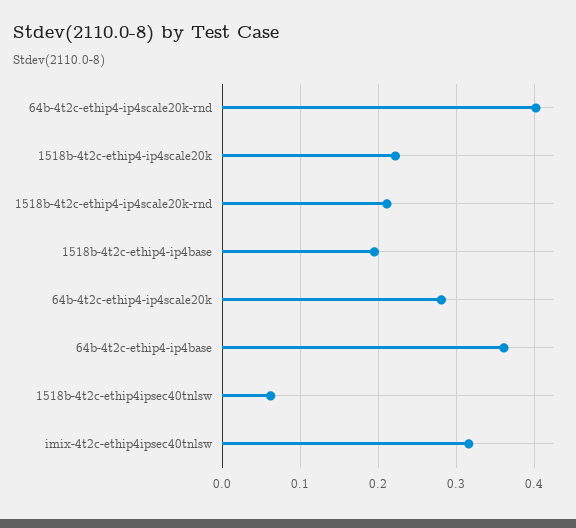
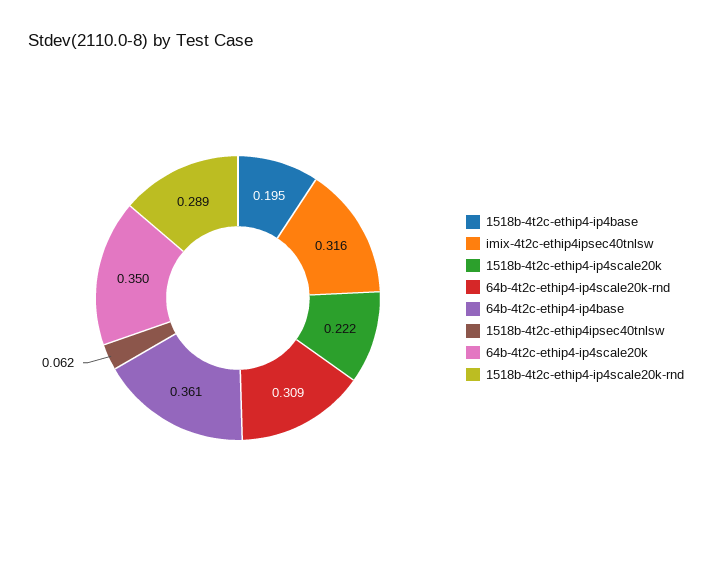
  {
-   "64b-4t2c-ethip4-ip4scale20k-rnd": 0.4,
+   "64b-4t2c-ethip4-ip4scale20k-rnd": 0.309,
    "1518b-4t2c-ethip4-ip4scale20k": 0.222,
-   "1518b-4t2c-ethip4-ip4scale20k-rnd": 0.21,
+   "1518b-4t2c-ethip4-ip4scale20k-rnd": 0.289,
    "1518b-4t2c-ethip4-ip4base": 0.195,
-   "64b-4t2c-ethip4-ip4scale20k": 0.28,
+   "64b-4t2c-ethip4-ip4scale20k": 0.35,
    "64b-4t2c-ethip4-ip4base": 0.361,
    "1518b-4t2c-ethip4ipsec40tnlsw": 0.062,
    "imix-4t2c-ethip4ipsec40tnlsw": 0.316
  }

